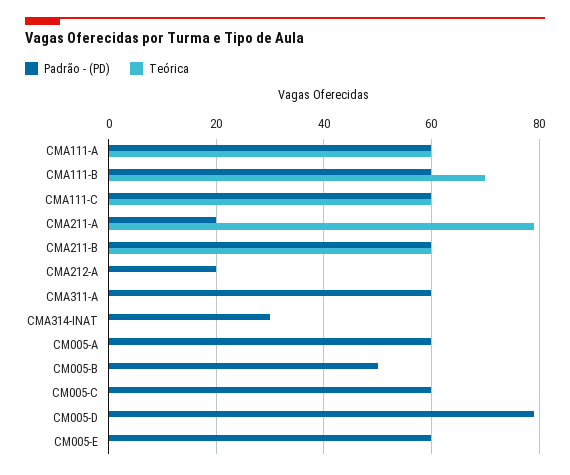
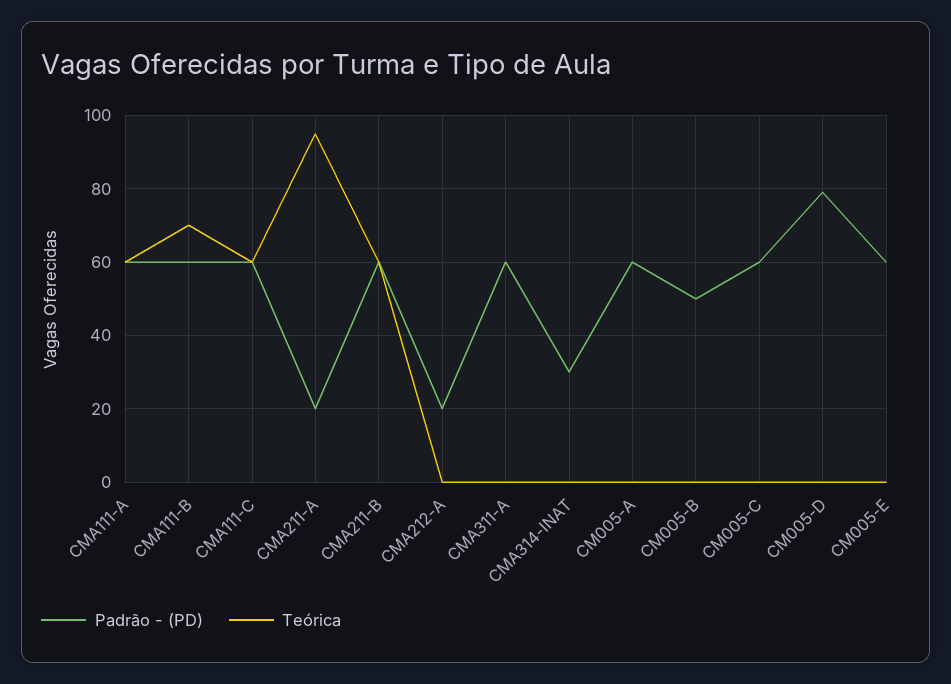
  {
    "Padrão - (PD)": {
      "CMA111-A": 60,
      "CMA111-B": 60,
      "CMA111-C": 60,
      "CMA211-A": 20,
      "CMA211-B": 60,
      "CMA212-A": 20,
      "CMA311-A": 60,
      "CMA314-INAT": 30,
      "CM005-A": 60,
      "CM005-B": 50,
      "CM005-C": 60,
      "CM005-D": 80,
      "CM005-E": 60
    },
    "Teórica": {
      "CMA111-A": 60,
      "CMA111-B": 70,
      "CMA111-C": 60,
-     "CMA211-A": 80,
+     "CMA211-A": 95,
      "CMA211-B": 60,
      "CMA212-A": 0,
      "CMA311-A": 0,
      "CMA314-INAT": 0,
      "CM005-A": 0,
      "CM005-B": 0,
      "CM005-C": 0,
      "CM005-D": 0,
      "CM005-E": 0
    }
  }

